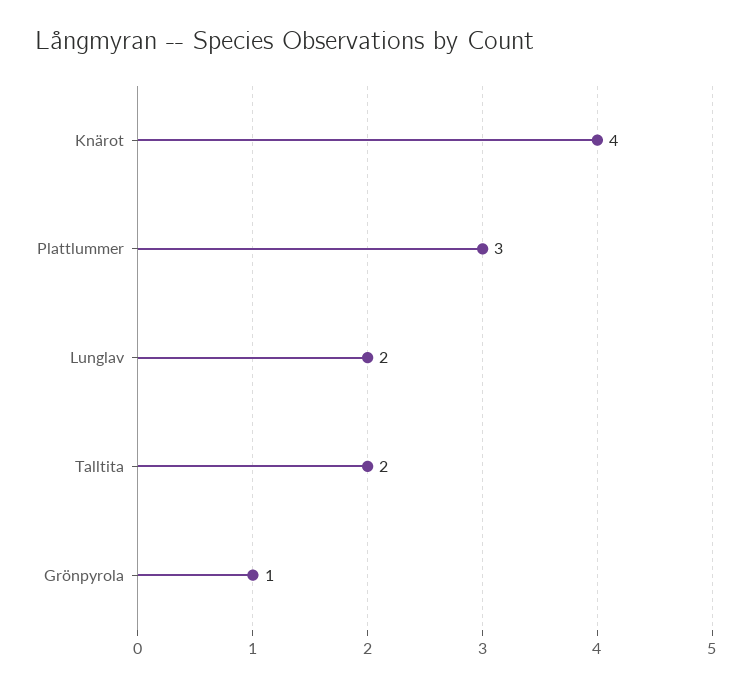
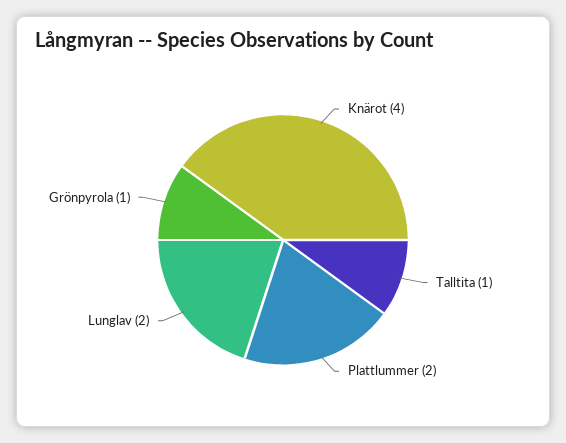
  {
    "Knärot": 4,
-   "Plattlummer": 3,
+   "Plattlummer": 2,
    "Lunglav": 2,
-   "Talltita": 2,
+   "Talltita": 1,
    "Grönpyrola": 1
  }

